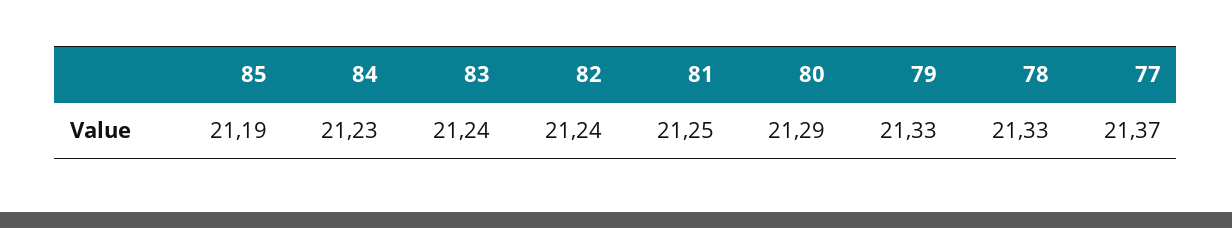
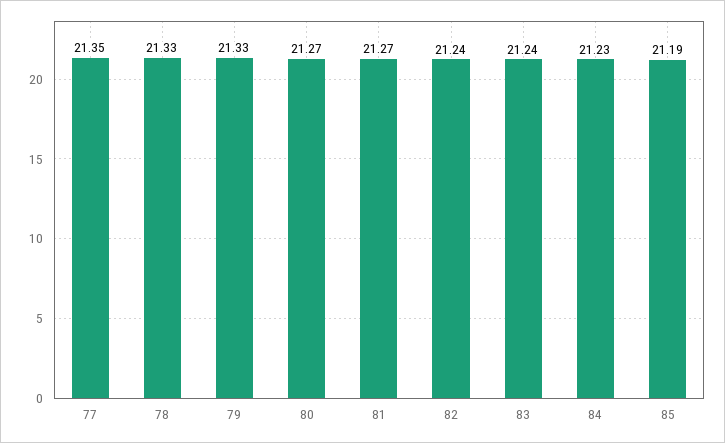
  {
    "85": 21.19,
    "84": 21.23,
    "83": 21.24,
    "82": 21.24,
-   "81": 21.25,
+   "81": 21.27,
-   "80": 21.29,
+   "80": 21.27,
    "79": 21.33,
    "78": 21.33,
-   "77": 21.37
+   "77": 21.35
  }

